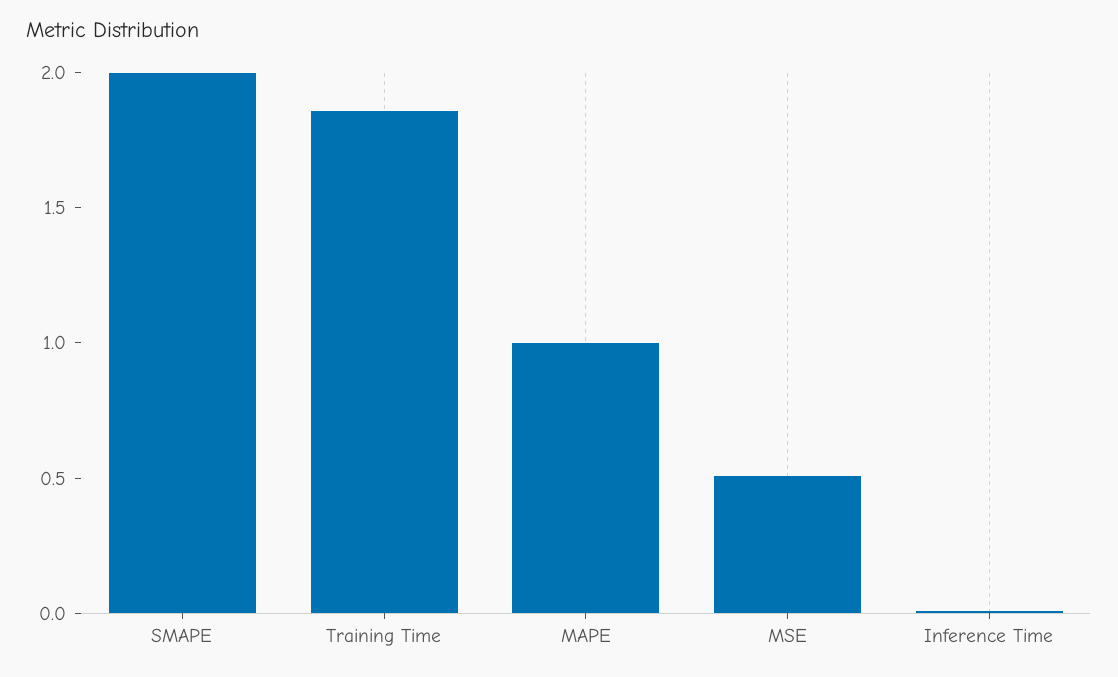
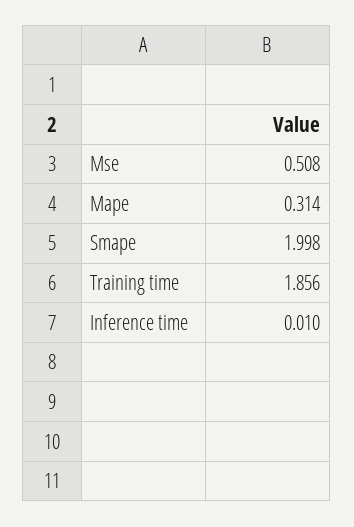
  {
    "SMAPE": 1.998,
    "Training Time": 1.856,
-   "MAPE": 1,
+   "MAPE": 0.314,
    "MSE": 0.508,
    "Inference Time": 0.01
  }

